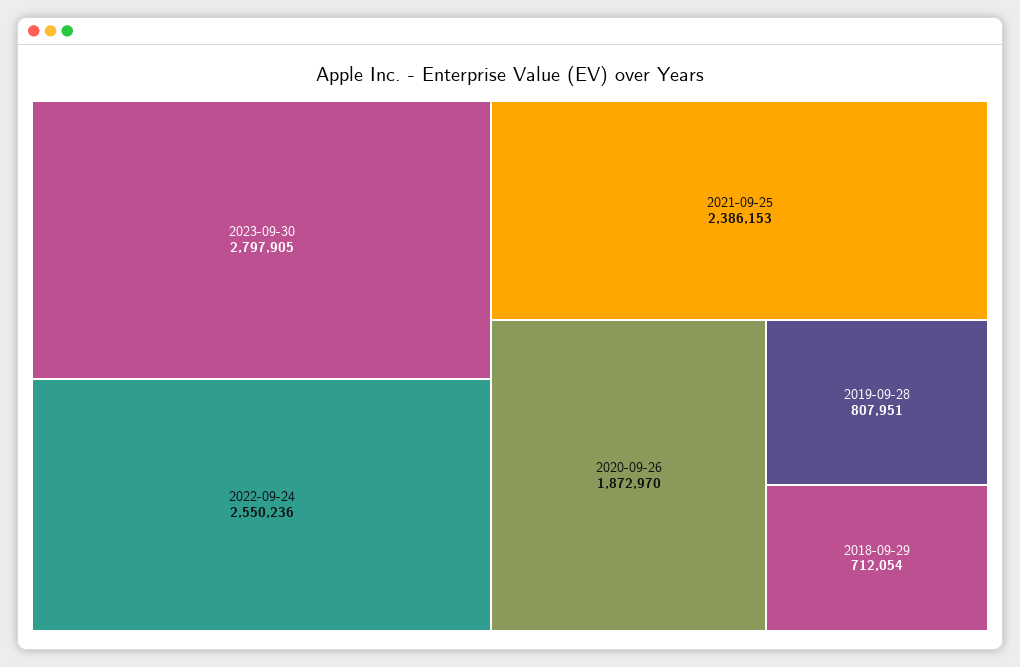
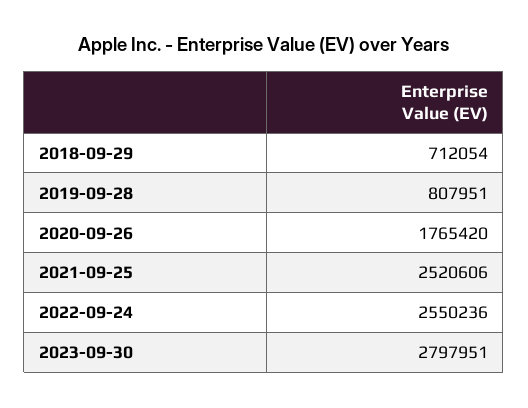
  {
-   "2023-09-30": 2797905,
+   "2023-09-30": 2797951,
    "2022-09-24": 2550236,
-   "2021-09-25": 2386153,
+   "2021-09-25": 2520606,
-   "2020-09-26": 1872970,
+   "2020-09-26": 1765420,
    "2019-09-28": 807951,
    "2018-09-29": 712054
  }

